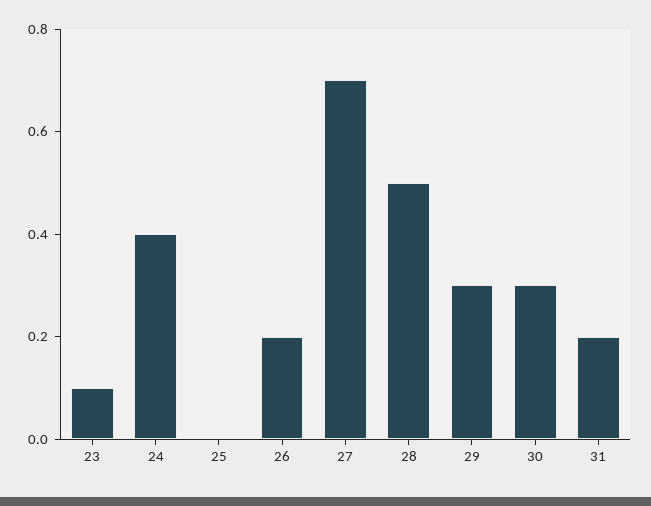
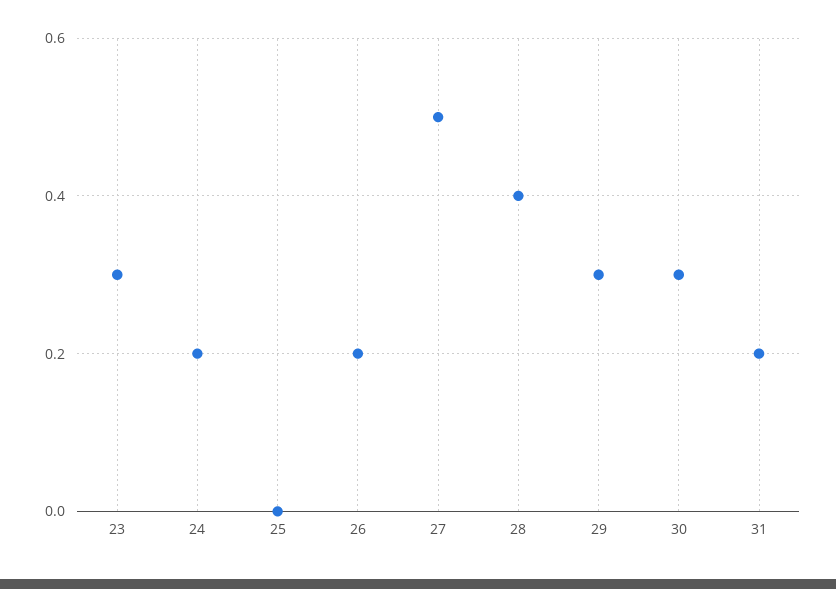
  {
-   "23": 0.1,
+   "23": 0.3,
-   "24": 0.4,
+   "24": 0.2,
    "25": 0,
    "26": 0.2,
-   "27": 0.7,
+   "27": 0.5,
-   "28": 0.5,
+   "28": 0.4,
    "29": 0.3,
    "30": 0.3,
    "31": 0.2
  }

